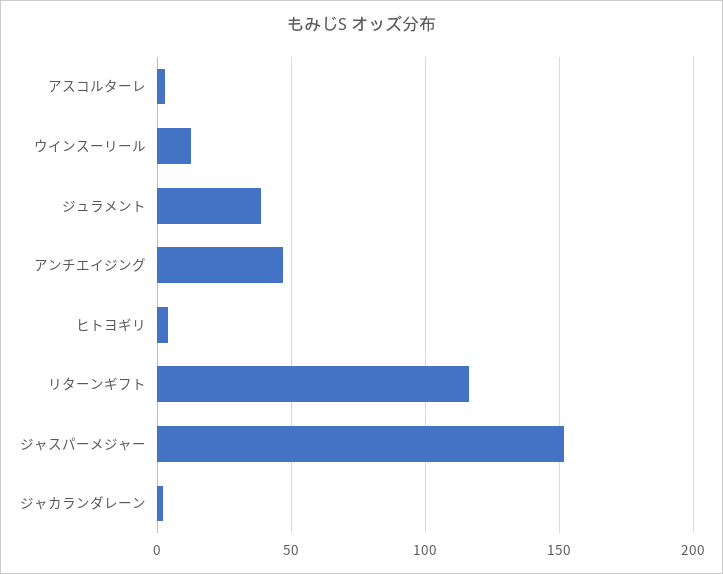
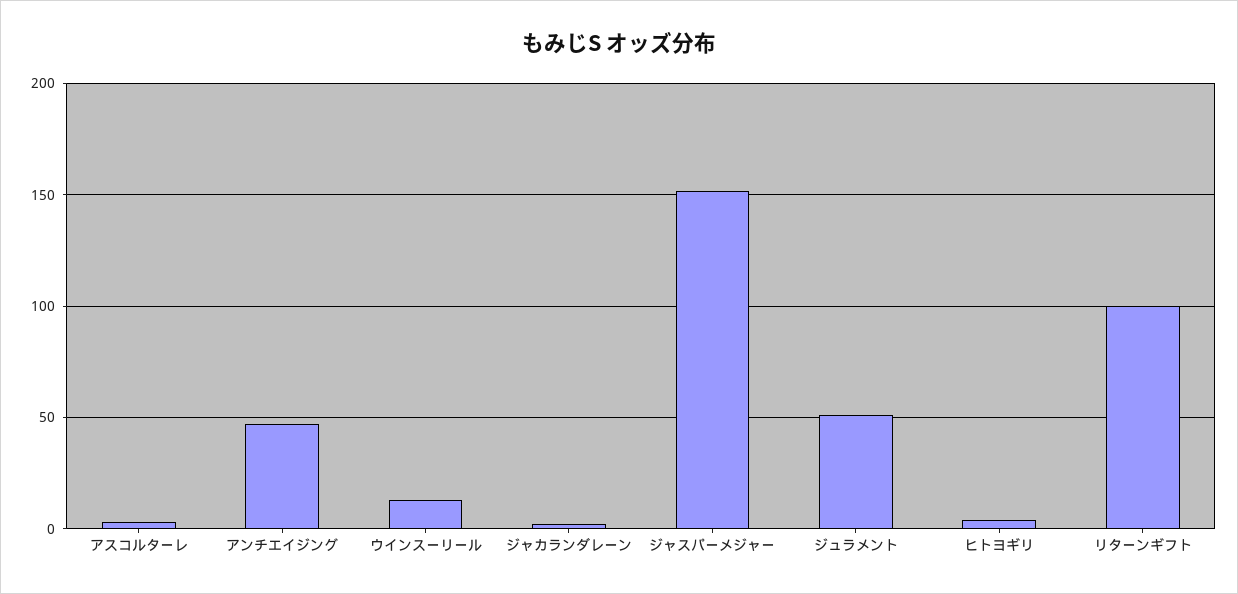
  {
    "アスコルターレ": 5,
    "ウインスーリール": 15,
-   "ジュラメント": 40,
+   "ジュラメント": 50,
    "アンチエイジング": 45,
    "ヒトヨギリ": 5,
-   "リターンギフト": 115,
+   "リターンギフト": 100,
    "ジャスパーメジャー": 150,
    "ジャカランダレーン": 0
  }

